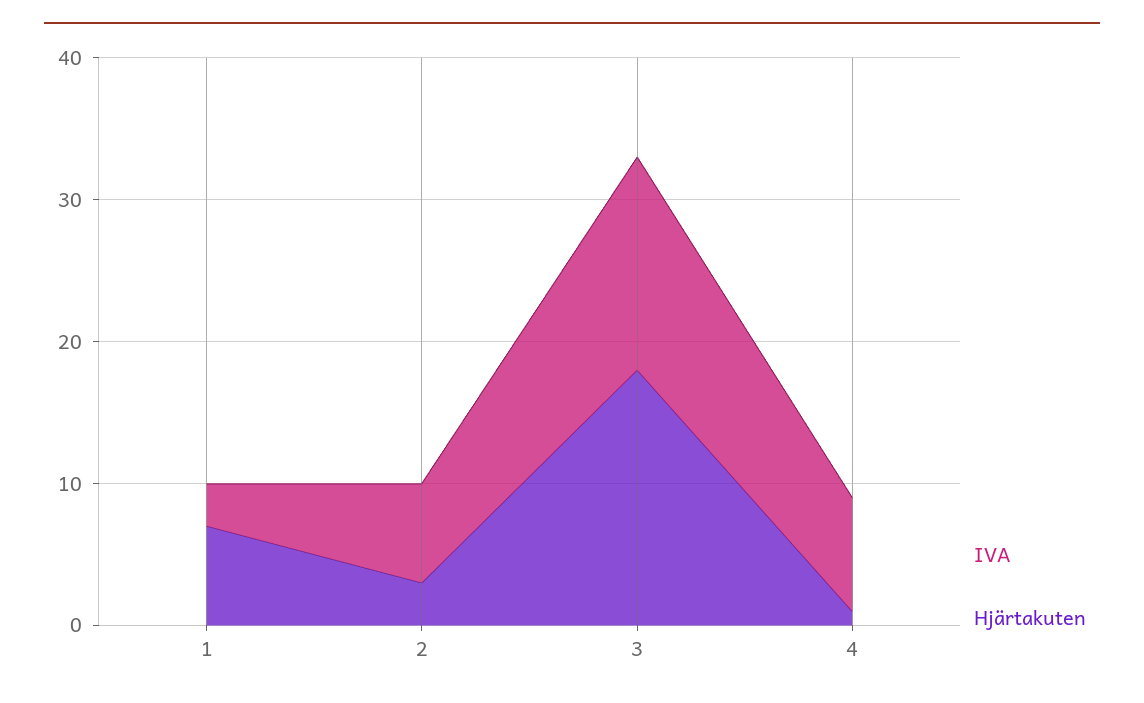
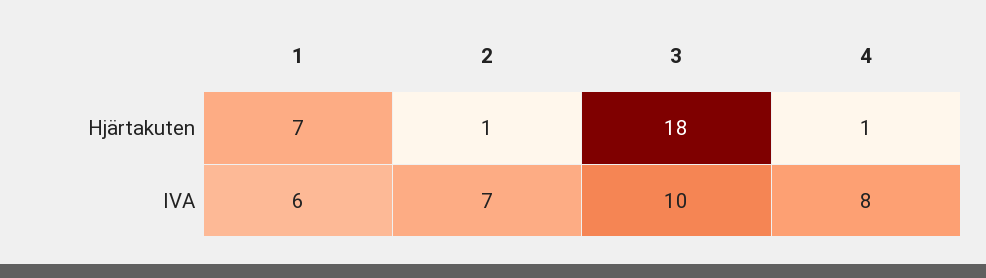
  {
    "IVA": {
-     "1": 3,
+     "1": 6,
      "2": 7,
-     "3": 15,
+     "3": 10,
      "4": 8
    },
    "Hjärtakuten": {
      "1": 7,
-     "2": 3,
+     "2": 1,
      "3": 18,
      "4": 1
    }
  }

